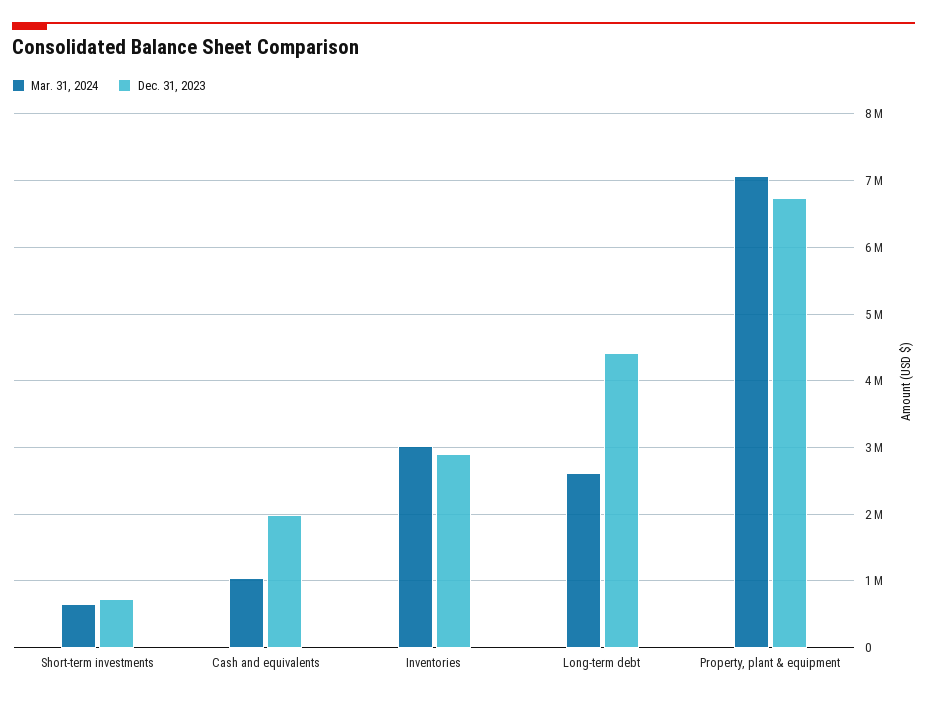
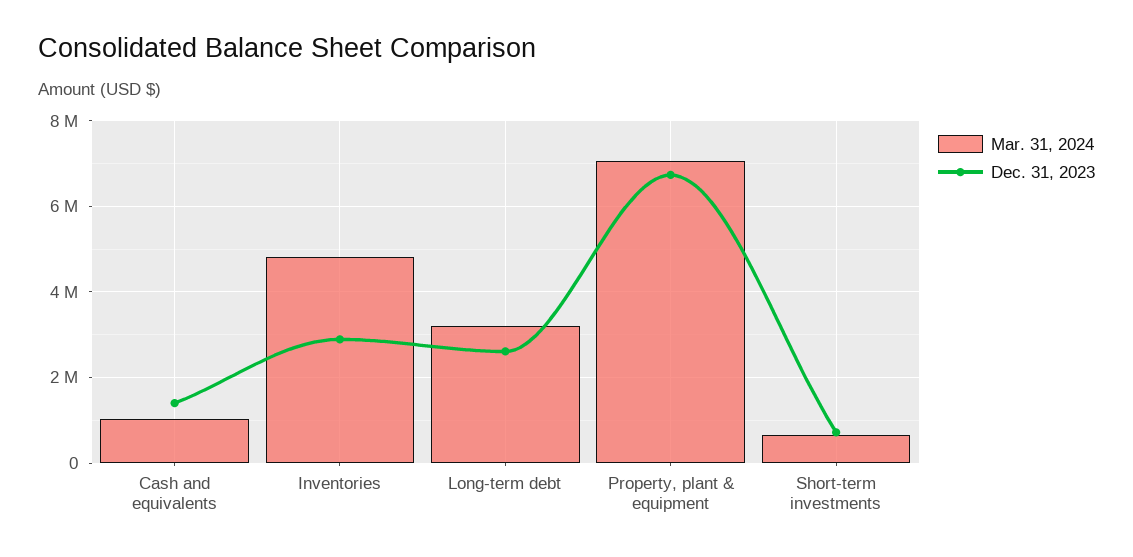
  {
    "Mar. 31, 2024": {
      "Short-term investments": 700000,
      "Cash and equivalents": 1000000,
-     "Inventories": 3000000,
+     "Inventories": 4800000,
-     "Long-term debt": 2600000,
+     "Long-term debt": 3200000,
      "Property, plant & equipment": 7100000
    },
    "Dec. 31, 2023": {
      "Short-term investments": 700000,
-     "Cash and equivalents": 2000000,
+     "Cash and equivalents": 1400000,
      "Inventories": 2900000,
-     "Long-term debt": 4400000,
+     "Long-term debt": 2600000,
      "Property, plant & equipment": 6700000
    }
  }

